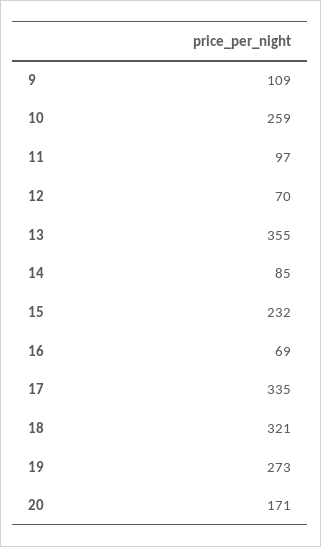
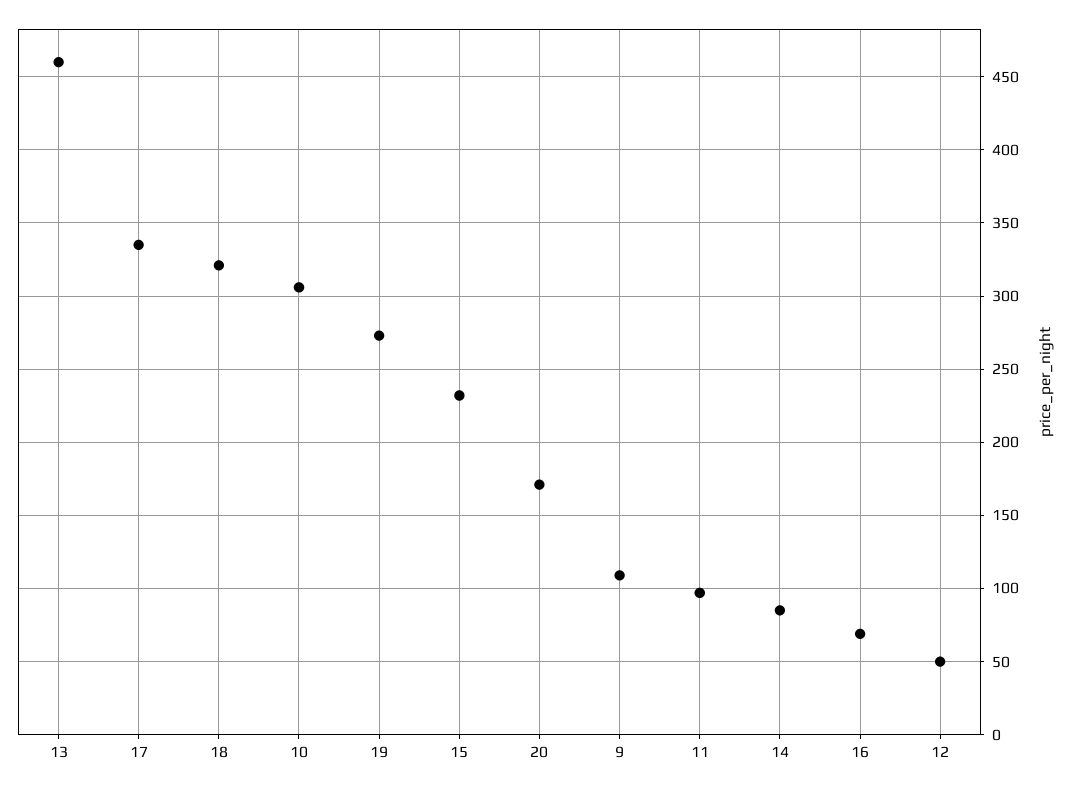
  {
    "9": 109,
-   "10": 259,
+   "10": 305,
    "11": 97,
-   "12": 70,
+   "12": 50,
-   "13": 355,
+   "13": 460,
    "14": 85,
    "15": 232,
    "16": 69,
    "17": 335,
    "18": 321,
    "19": 273,
    "20": 171
  }

